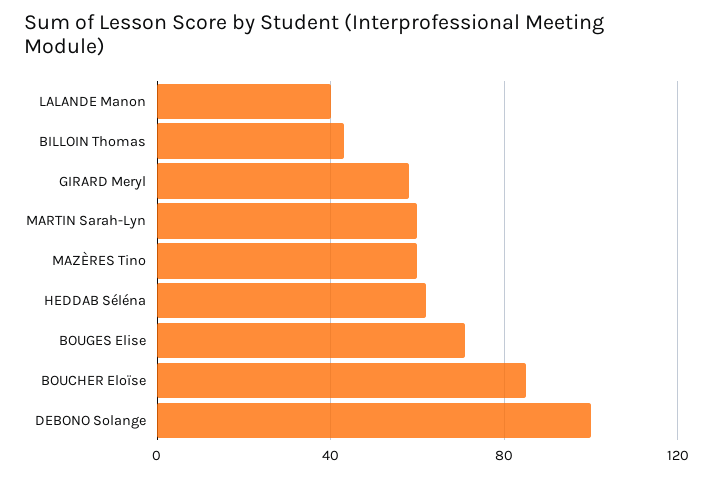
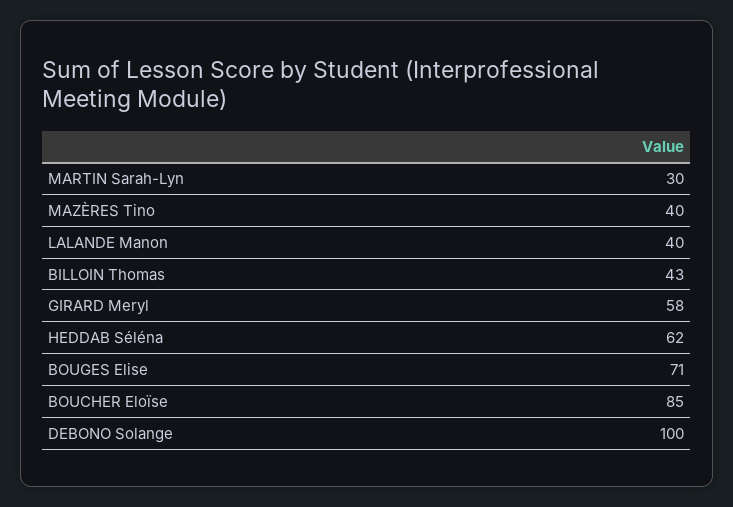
  {
    "LALANDE Manon": 40,
    "BILLOIN Thomas": 43,
    "GIRARD Meryl": 58,
-   "MARTIN Sarah-Lyn": 60,
+   "MARTIN Sarah-Lyn": 30,
-   "MAZÈRES Tino": 60,
+   "MAZÈRES Tino": 40,
    "HEDDAB Séléna": 62,
    "BOUGES Elise": 71,
    "BOUCHER Eloïse": 85,
    "DEBONO Solange": 100
  }

